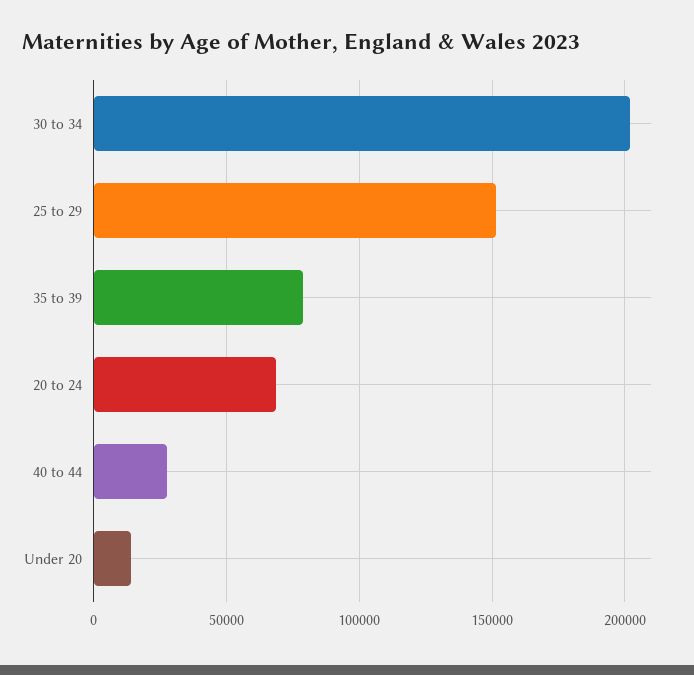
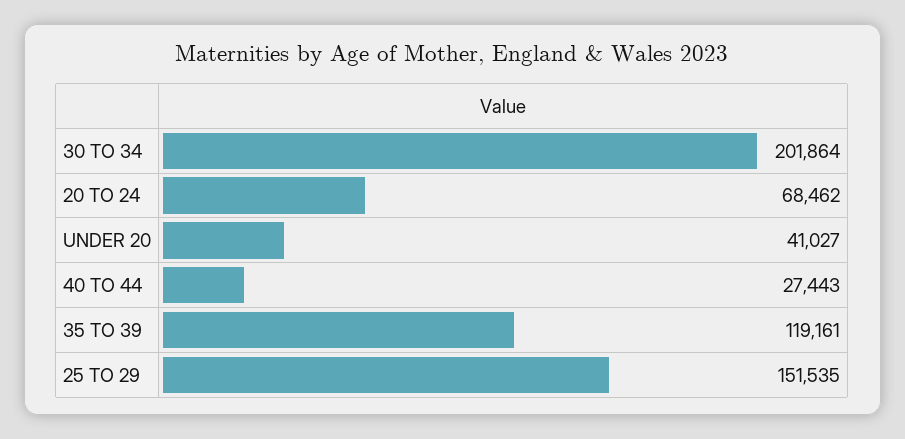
  {
    "30 to 34": 201864,
    "25 to 29": 151535,
-   "35 to 39": 80000,
+   "35 to 39": 119161,
    "20 to 24": 68462,
    "40 to 44": 27443,
-   "Under 20": 15000
+   "Under 20": 41027
  }

